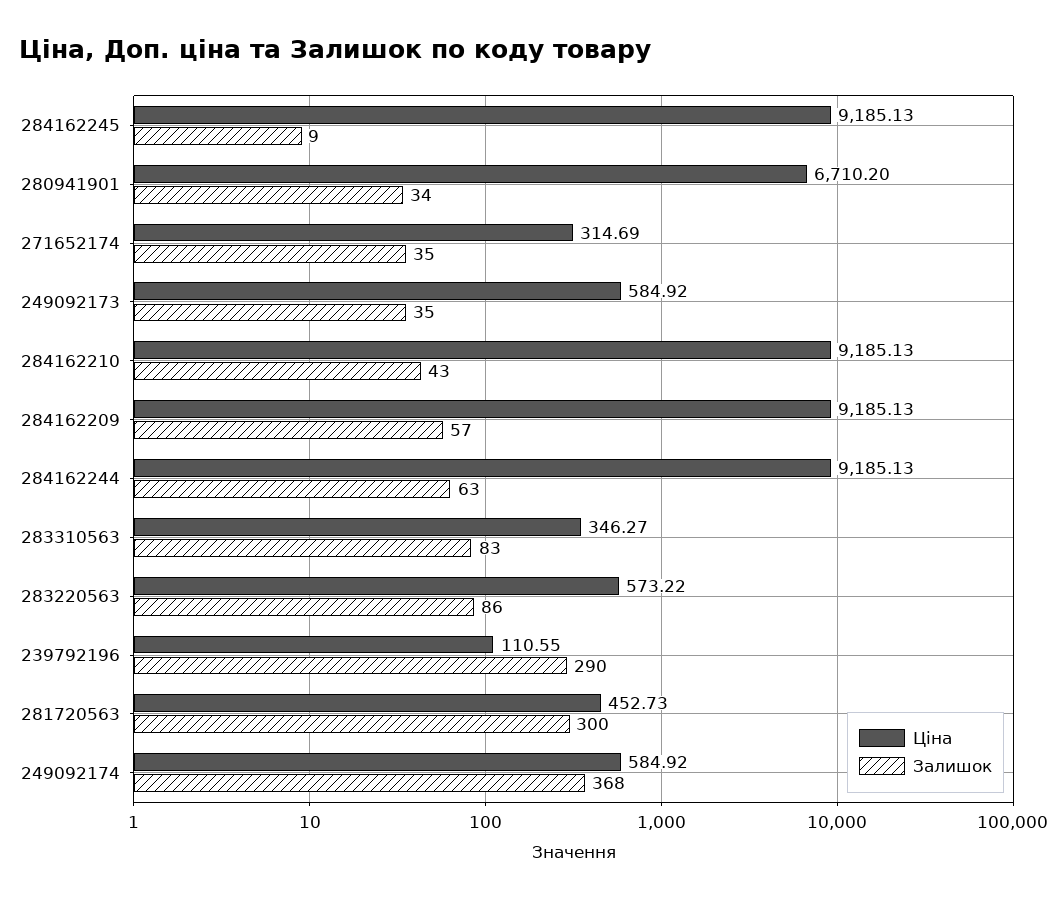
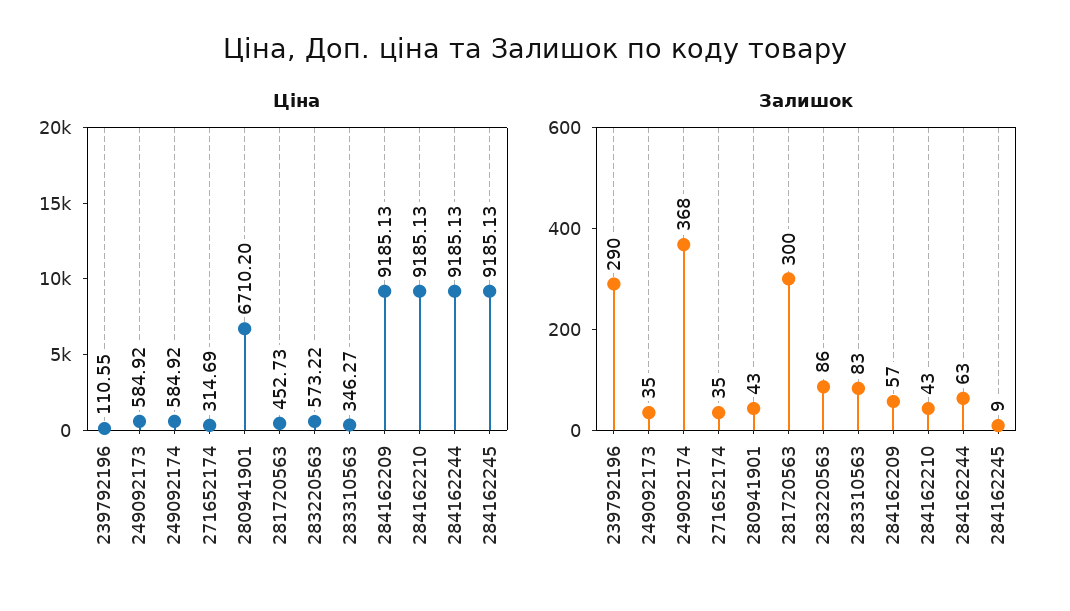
  {
    "Ціна": {
      "284162245": 9185.13,
      "280941901": 6710.2,
      "271652174": 314.69,
      "249092173": 584.92,
      "284162210": 9185.13,
      "284162209": 9185.13,
      "284162244": 9185.13,
      "283310563": 346.27,
      "283220563": 573.22,
      "239792196": 110.55,
      "281720563": 452.73,
      "249092174": 584.92
    },
    "Залишок": {
      "284162245": 9,
-     "280941901": 34,
+     "280941901": 43,
      "271652174": 35,
      "249092173": 35,
      "284162210": 43,
      "284162209": 57,
      "284162244": 63,
      "283310563": 83,
      "283220563": 86,
      "239792196": 290,
      "281720563": 300,
      "249092174": 368
    }
  }

